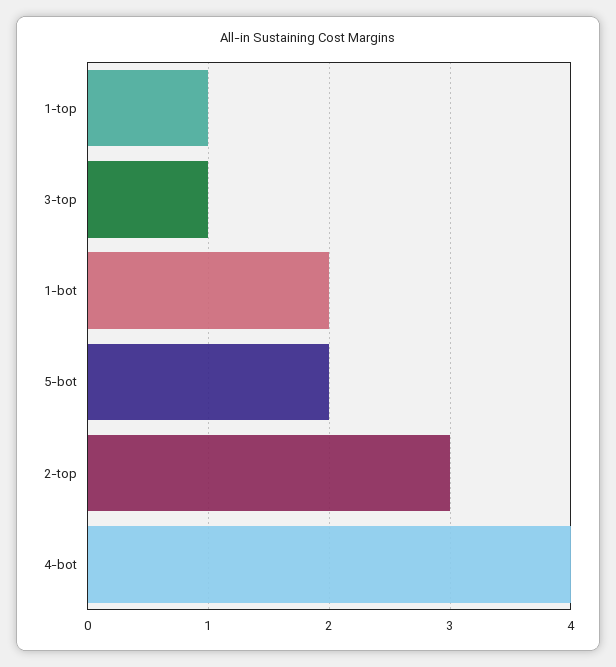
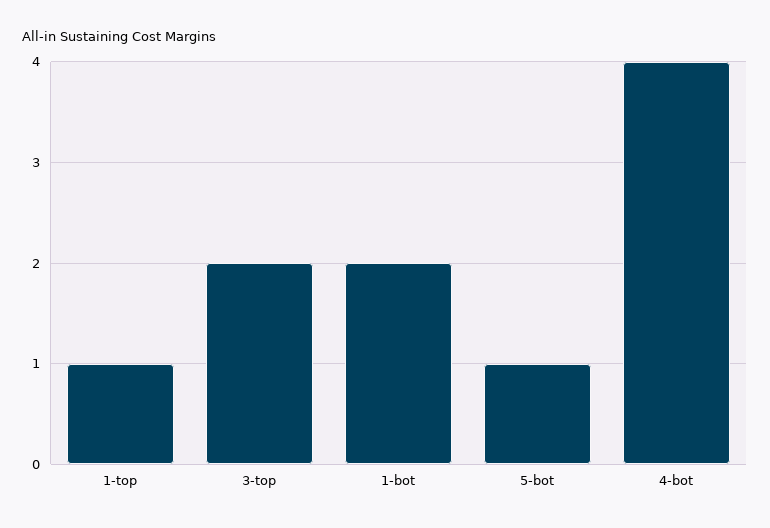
  {
    "1-top": 1,
-   "3-top": 1,
+   "3-top": 2,
    "1-bot": 2,
-   "5-bot": 2,
+   "5-bot": 1,
-   "2-top": 3,
    "4-bot": 4
  }

